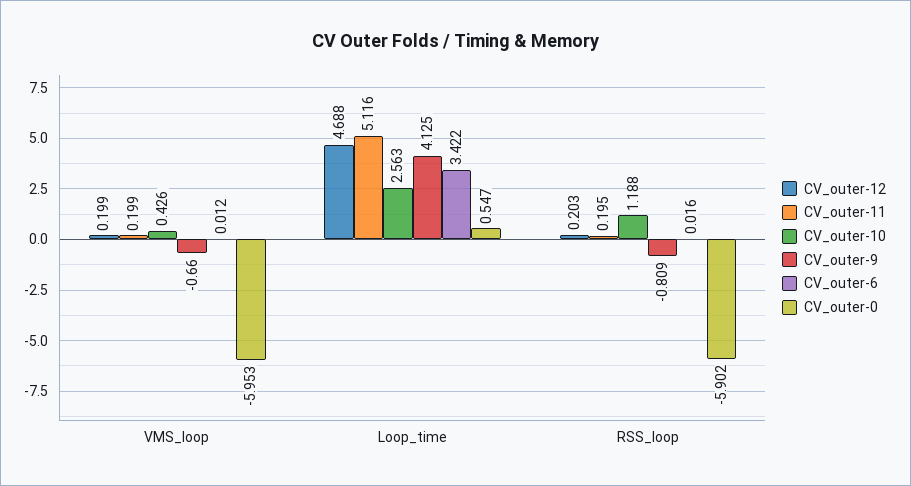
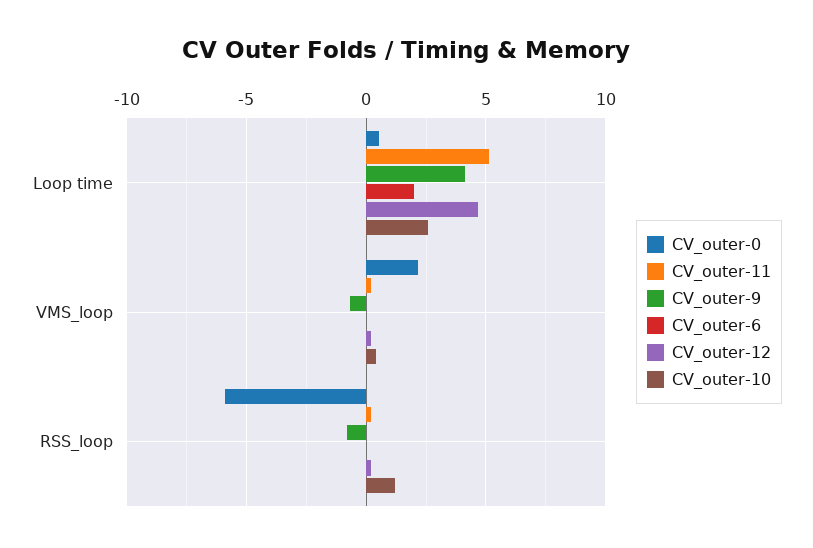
  {
    "CV_outer-12": {
      "VMS_loop": 0.199,
      "Loop_time": 4.688,
      "RSS_loop": 0.203
    },
    "CV_outer-11": {
      "VMS_loop": 0.199,
      "Loop_time": 5.116,
      "RSS_loop": 0.195
    },
    "CV_outer-10": {
      "VMS_loop": 0.426,
      "Loop_time": 2.563,
      "RSS_loop": 1.188
    },
    "CV_outer-9": {
      "VMS_loop": -0.66,
      "Loop_time": 4.125,
      "RSS_loop": -0.809
    },
    "CV_outer-6": {
      "VMS_loop": 0.012,
-     "Loop_time": 3.422,
+     "Loop_time": 2,
      "RSS_loop": 0.016
    },
    "CV_outer-0": {
-     "VMS_loop": -5.953,
+     "VMS_loop": 2,
      "Loop_time": 0.547,
      "RSS_loop": -5.902
    }
  }

